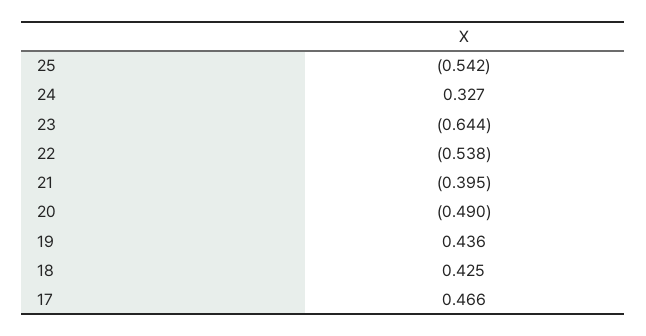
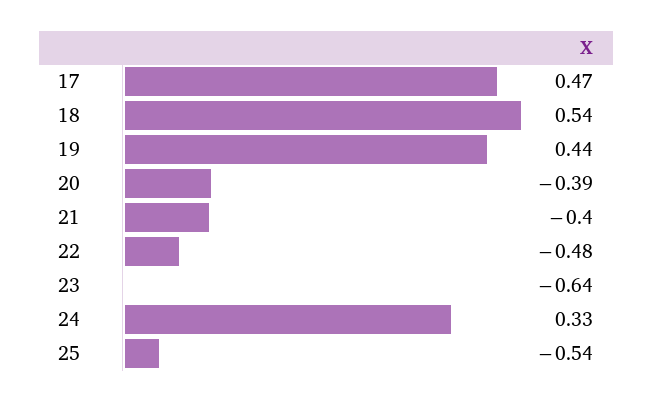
  {
    "25": -0.542,
    "24": 0.327,
    "23": -0.644,
-   "22": -0.538,
+   "22": -0.48,
    "21": -0.395,
-   "20": -0.49,
+   "20": -0.39,
    "19": 0.436,
-   "18": 0.425,
+   "18": 0.54,
    "17": 0.466
  }

